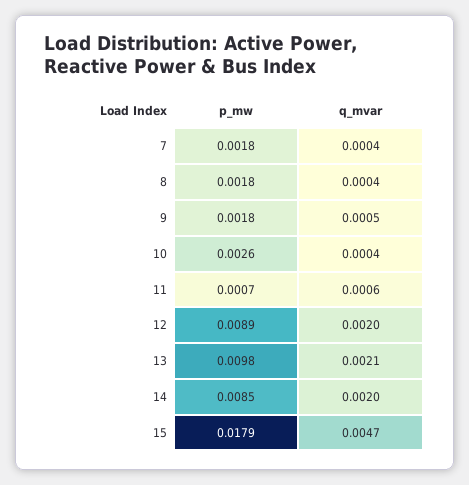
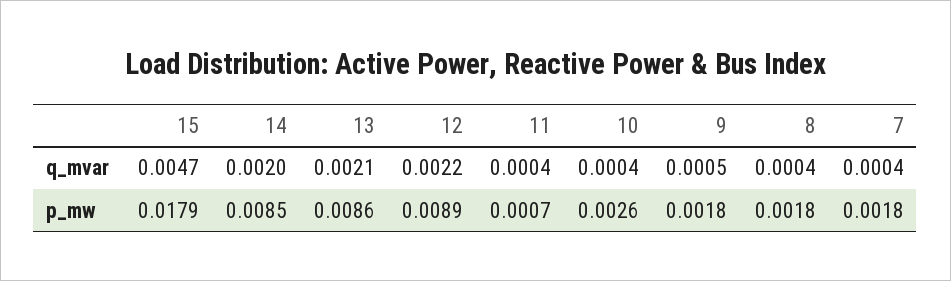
  {
    "p_mw": {
      "7": 0.0018,
      "8": 0.0018,
      "9": 0.0018,
      "10": 0.0026,
      "11": 0.0007,
      "12": 0.0089,
-     "13": 0.0098,
+     "13": 0.0086,
      "14": 0.0085,
      "15": 0.0179
    },
    "q_mvar": {
      "7": 0.0004,
      "8": 0.0004,
      "9": 0.0005,
      "10": 0.0004,
-     "11": 0.0006,
+     "11": 0.0004,
-     "12": 0.002,
+     "12": 0.0022,
      "13": 0.0021,
      "14": 0.002,
      "15": 0.0047
    }
  }

